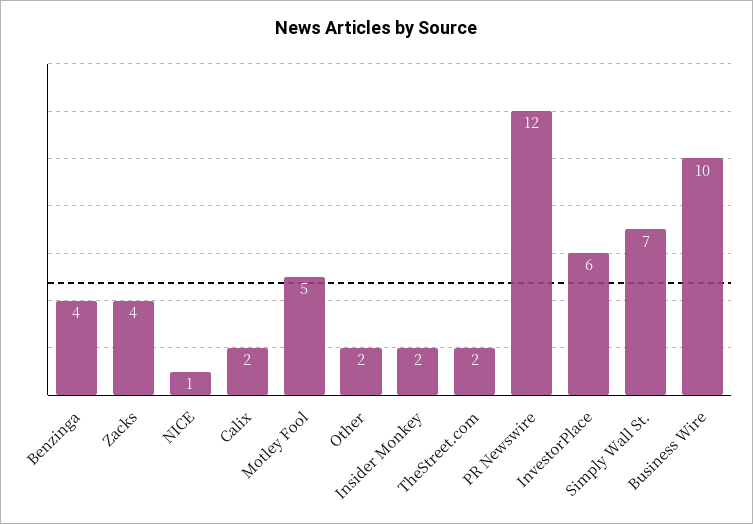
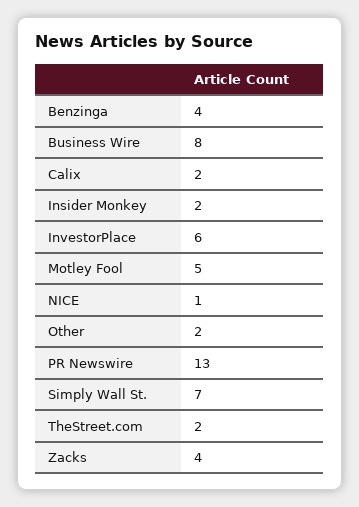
  {
    "Benzinga": 4,
    "Zacks": 4,
    "NICE": 1,
    "Calix": 2,
    "Motley Fool": 5,
    "Other": 2,
    "Insider Monkey": 2,
    "TheStreet.com": 2,
-   "PR Newswire": 12,
+   "PR Newswire": 13,
    "InvestorPlace": 6,
    "Simply Wall St.": 7,
-   "Business Wire": 10
+   "Business Wire": 8
  }

